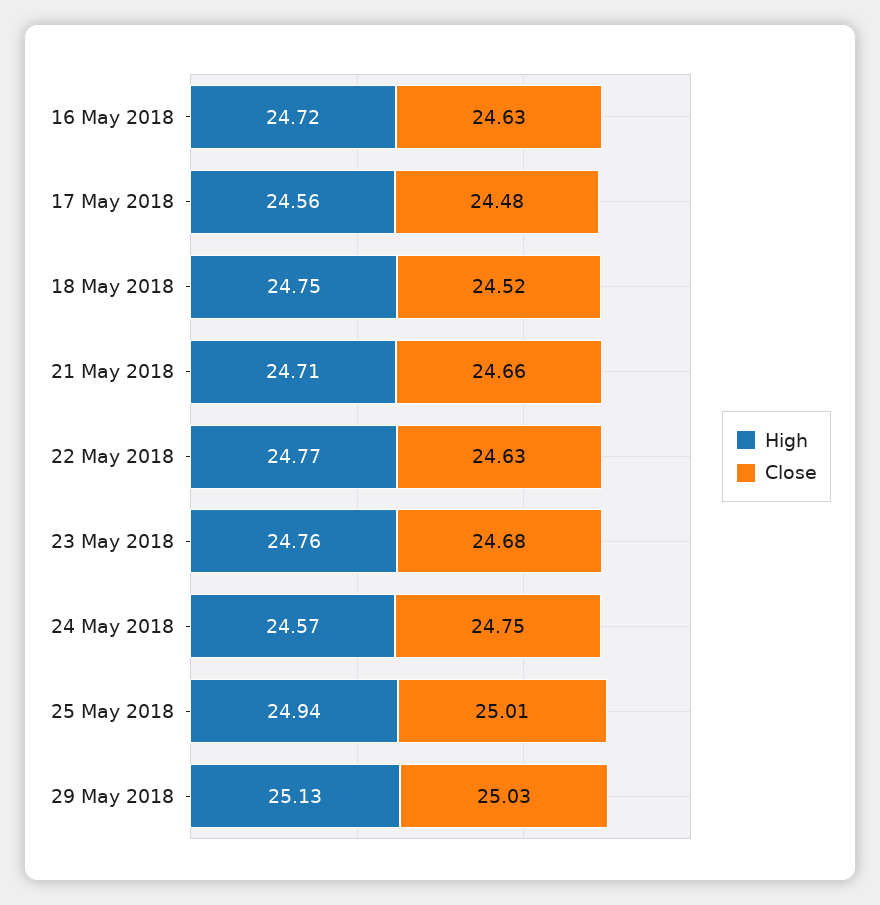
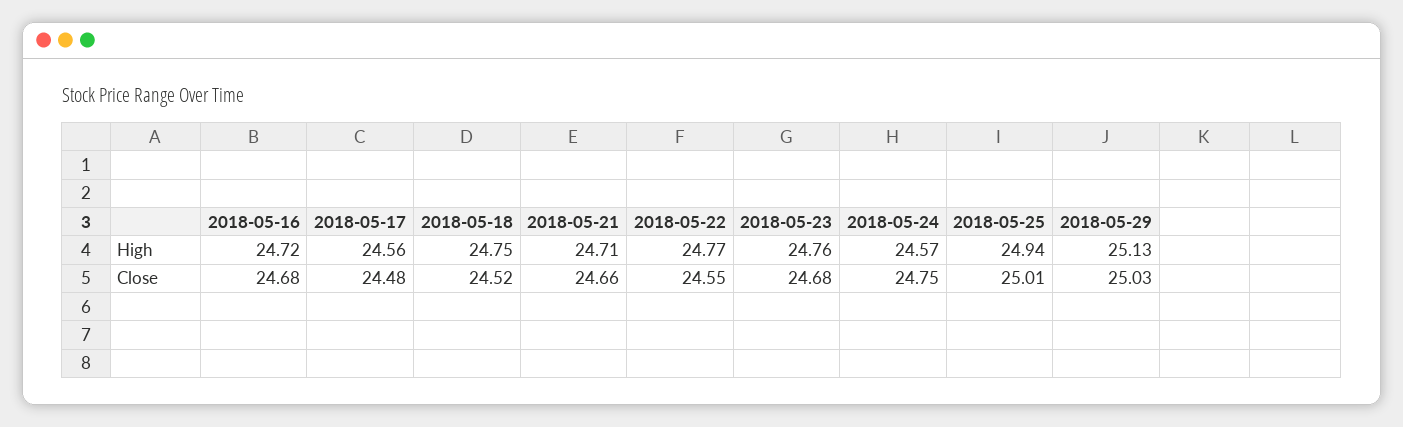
  {
    "High": {
      "16 May 2018": 24.72,
      "17 May 2018": 24.56,
      "18 May 2018": 24.75,
      "21 May 2018": 24.71,
      "22 May 2018": 24.77,
      "23 May 2018": 24.76,
      "24 May 2018": 24.57,
      "25 May 2018": 24.94,
      "29 May 2018": 25.13
    },
    "Close": {
-     "16 May 2018": 24.63,
+     "16 May 2018": 24.68,
      "17 May 2018": 24.48,
      "18 May 2018": 24.52,
      "21 May 2018": 24.66,
-     "22 May 2018": 24.63,
+     "22 May 2018": 24.55,
      "23 May 2018": 24.68,
      "24 May 2018": 24.75,
      "25 May 2018": 25.01,
      "29 May 2018": 25.03
    }
  }

